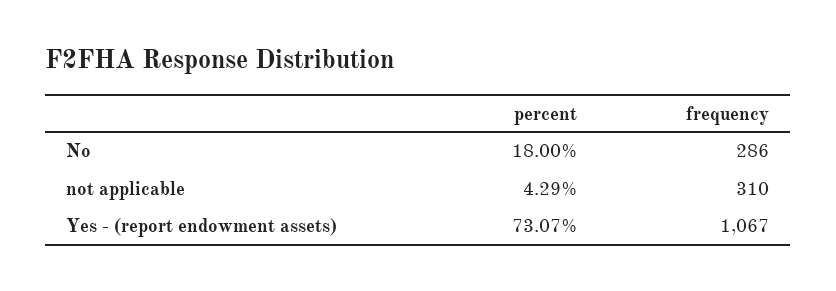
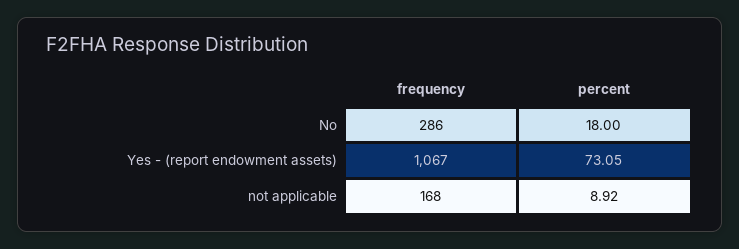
  {
    "percent": {
      "No": 18,
-     "not applicable": 4.29,
+     "not applicable": 8.92,
-     "Yes - (report endowment assets)": 73.07
+     "Yes - (report endowment assets)": 73.05
    },
    "frequency": {
      "No": 286,
-     "not applicable": 310,
+     "not applicable": 168,
      "Yes - (report endowment assets)": 1067
    }
  }

